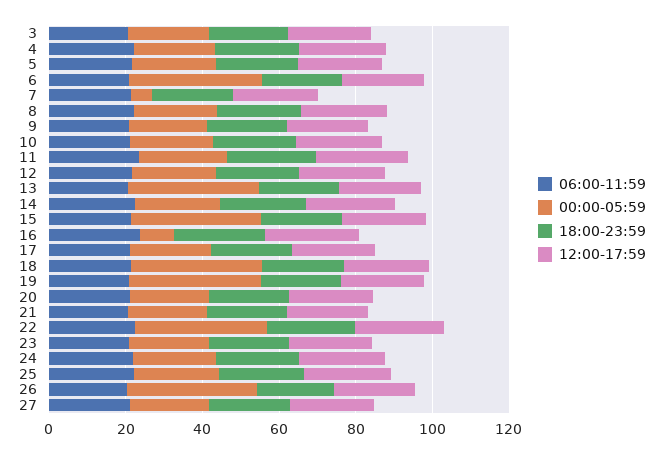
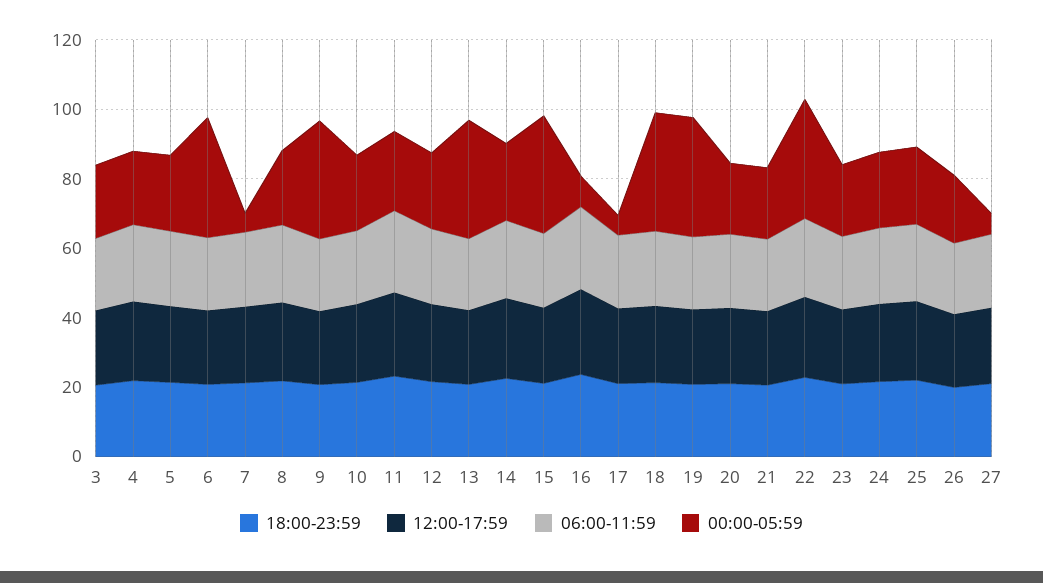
  {
    "06:00-11:59": {
      "3": 20,
      "4": 20,
      "5": 20,
      "6": 20,
      "7": 20,
      "8": 20,
      "9": 20,
      "10": 20,
      "11": 25,
      "12": 20,
      "13": 20,
      "14": 20,
      "15": 20,
      "16": 25,
      "17": 20,
      "18": 20,
      "19": 20,
      "20": 20,
      "21": 20,
      "22": 25,
      "23": 20,
      "24": 20,
      "25": 20,
      "26": 20,
      "27": 20
    },
    "00:00-05:59": {
      "3": 20,
      "4": 20,
      "5": 20,
      "6": 35,
      "7": 5,
      "8": 20,
-     "9": 20,
+     "9": 35,
      "10": 20,
      "11": 25,
      "12": 20,
      "13": 35,
      "14": 20,
      "15": 35,
      "16": 10,
-     "17": 20,
+     "17": 5,
      "18": 35,
      "19": 35,
      "20": 20,
      "21": 20,
      "22": 35,
      "23": 20,
      "24": 20,
      "25": 20,
-     "26": 35,
+     "26": 20,
-     "27": 20
+     "27": 5
    },
    "18:00-23:59": {
      "3": 20,
      "4": 20,
      "5": 20,
      "6": 20,
      "7": 20,
      "8": 20,
      "9": 20,
      "10": 20,
      "11": 25,
      "12": 20,
      "13": 20,
      "14": 25,
      "15": 20,
      "16": 25,
      "17": 20,
      "18": 20,
      "19": 20,
      "20": 20,
      "21": 20,
      "22": 25,
      "23": 20,
      "24": 20,
      "25": 20,
      "26": 20,
      "27": 20
    },
    "12:00-17:59": {
      "3": 20,
      "4": 25,
      "5": 20,
      "6": 20,
      "7": 20,
      "8": 25,
      "9": 20,
      "10": 25,
      "11": 25,
      "12": 20,
      "13": 20,
      "14": 25,
      "15": 20,
      "16": 25,
      "17": 20,
      "18": 20,
      "19": 20,
      "20": 20,
      "21": 20,
      "22": 25,
      "23": 20,
      "24": 20,
      "25": 25,
      "26": 20,
      "27": 20
    }
  }

